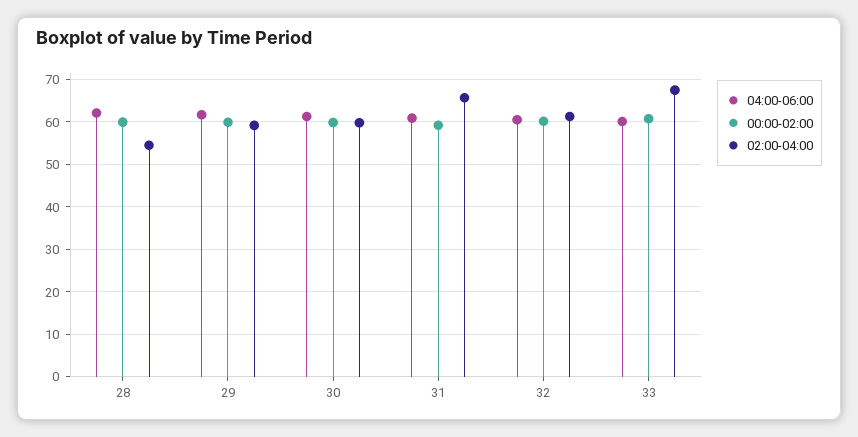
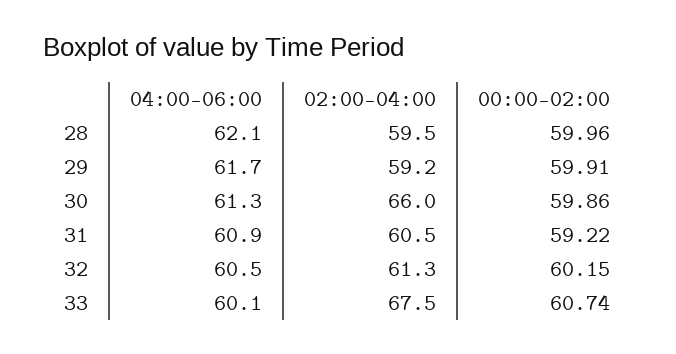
  {
    "04:00-06:00": {
      "28": 62.1,
      "29": 61.7,
      "30": 61.3,
      "31": 60.9,
      "32": 60.5,
      "33": 60.1
    },
    "00:00-02:00": {
      "28": 59.96,
      "29": 59.91,
      "30": 59.86,
      "31": 59.22,
      "32": 60.15,
      "33": 60.74
    },
    "02:00-04:00": {
-     "28": 54,
+     "28": 59.5,
      "29": 59.2,
-     "30": 60,
+     "30": 66,
-     "31": 66,
+     "31": 60.5,
      "32": 61.3,
      "33": 67.5
    }
  }

